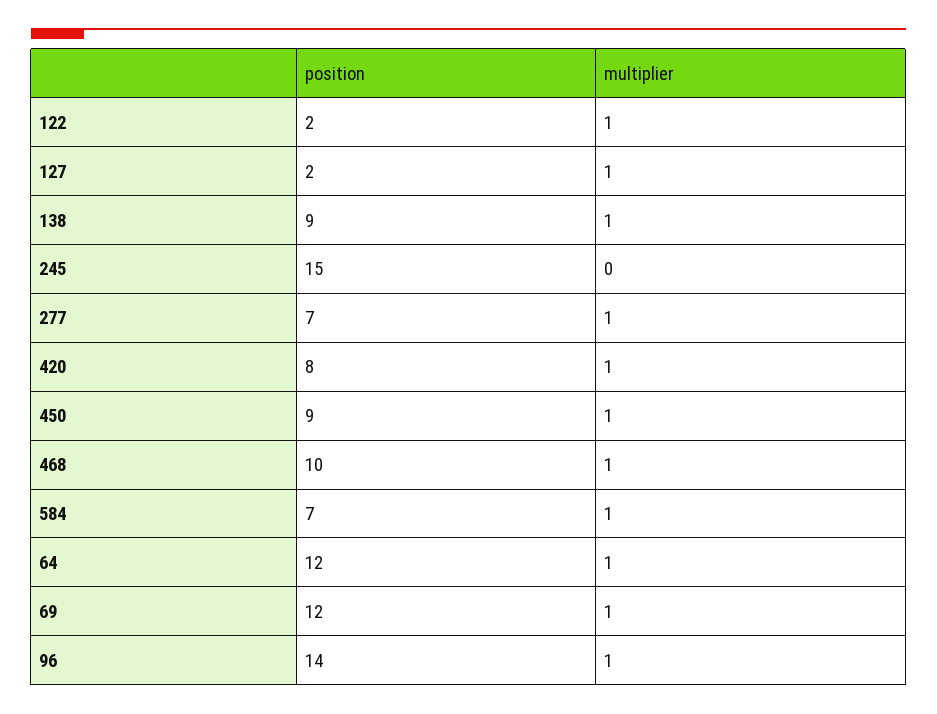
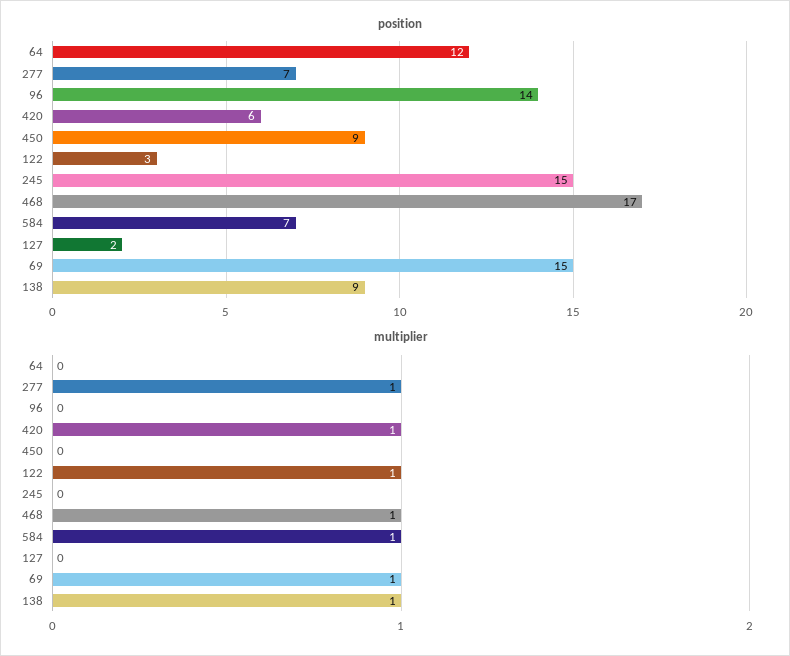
  {
    "position": {
-     "122": 2,
+     "122": 3,
      "127": 2,
      "138": 9,
      "245": 15,
      "277": 7,
-     "420": 8,
+     "420": 6,
      "450": 9,
-     "468": 10,
+     "468": 17,
      "584": 7,
      "64": 12,
-     "69": 12,
+     "69": 15,
      "96": 14
    },
    "multiplier": {
      "122": 1,
-     "127": 1,
+     "127": 0,
      "138": 1,
      "245": 0,
      "277": 1,
      "420": 1,
-     "450": 1,
+     "450": 0,
      "468": 1,
      "584": 1,
-     "64": 1,
+     "64": 0,
      "69": 1,
-     "96": 1
+     "96": 0
    }
  }

